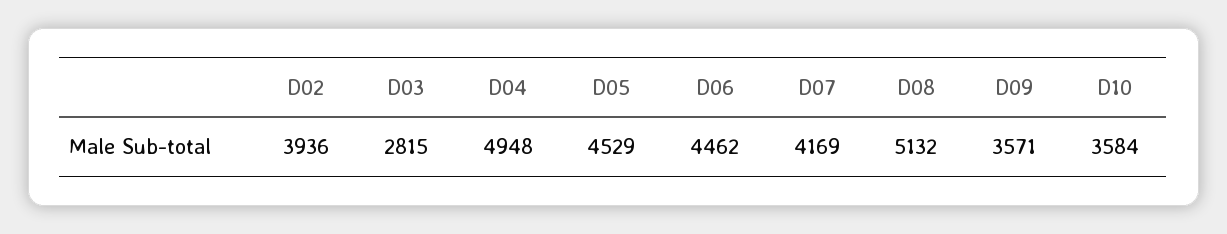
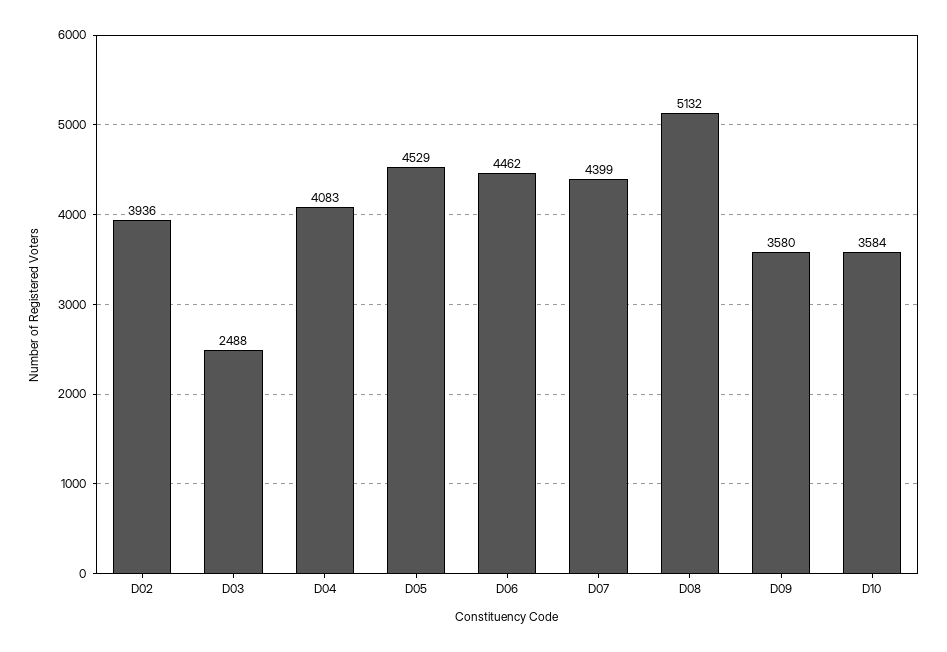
  {
    "D02": 3936,
-   "D03": 2815,
+   "D03": 2488,
-   "D04": 4948,
+   "D04": 4083,
    "D05": 4529,
    "D06": 4462,
-   "D07": 4169,
+   "D07": 4399,
    "D08": 5132,
-   "D09": 3571,
+   "D09": 3580,
    "D10": 3584
  }

